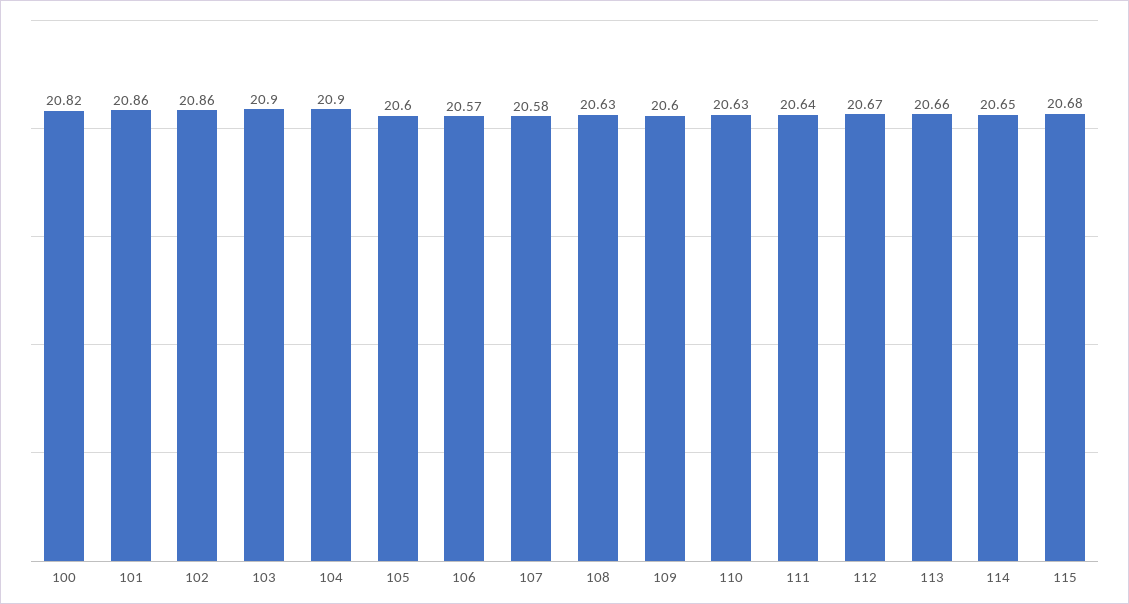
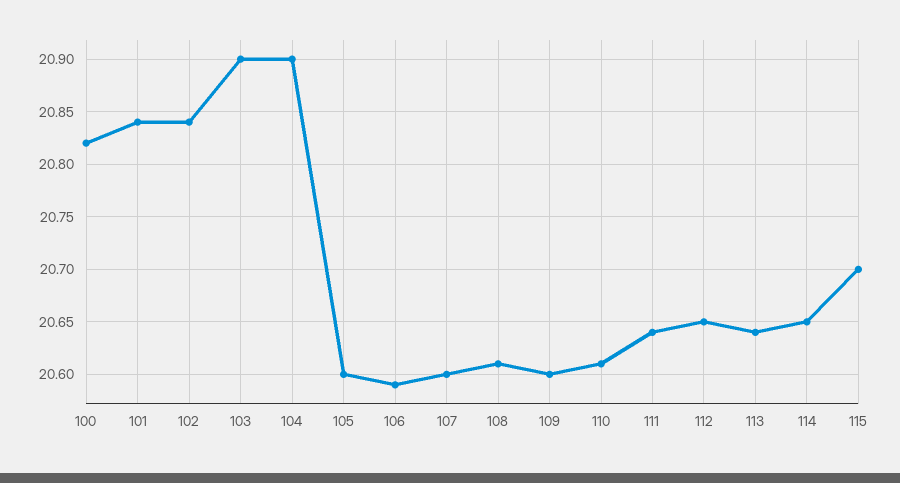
  {
    "100": 20.82,
-   "101": 20.86,
+   "101": 20.84,
-   "102": 20.86,
+   "102": 20.84,
    "103": 20.9,
    "104": 20.9,
    "105": 20.6,
-   "106": 20.57,
+   "106": 20.59,
-   "107": 20.58,
+   "107": 20.6,
-   "108": 20.63,
+   "108": 20.61,
    "109": 20.6,
-   "110": 20.63,
+   "110": 20.61,
    "111": 20.64,
-   "112": 20.67,
+   "112": 20.65,
-   "113": 20.66,
+   "113": 20.64,
    "114": 20.65,
-   "115": 20.68
+   "115": 20.7
  }

